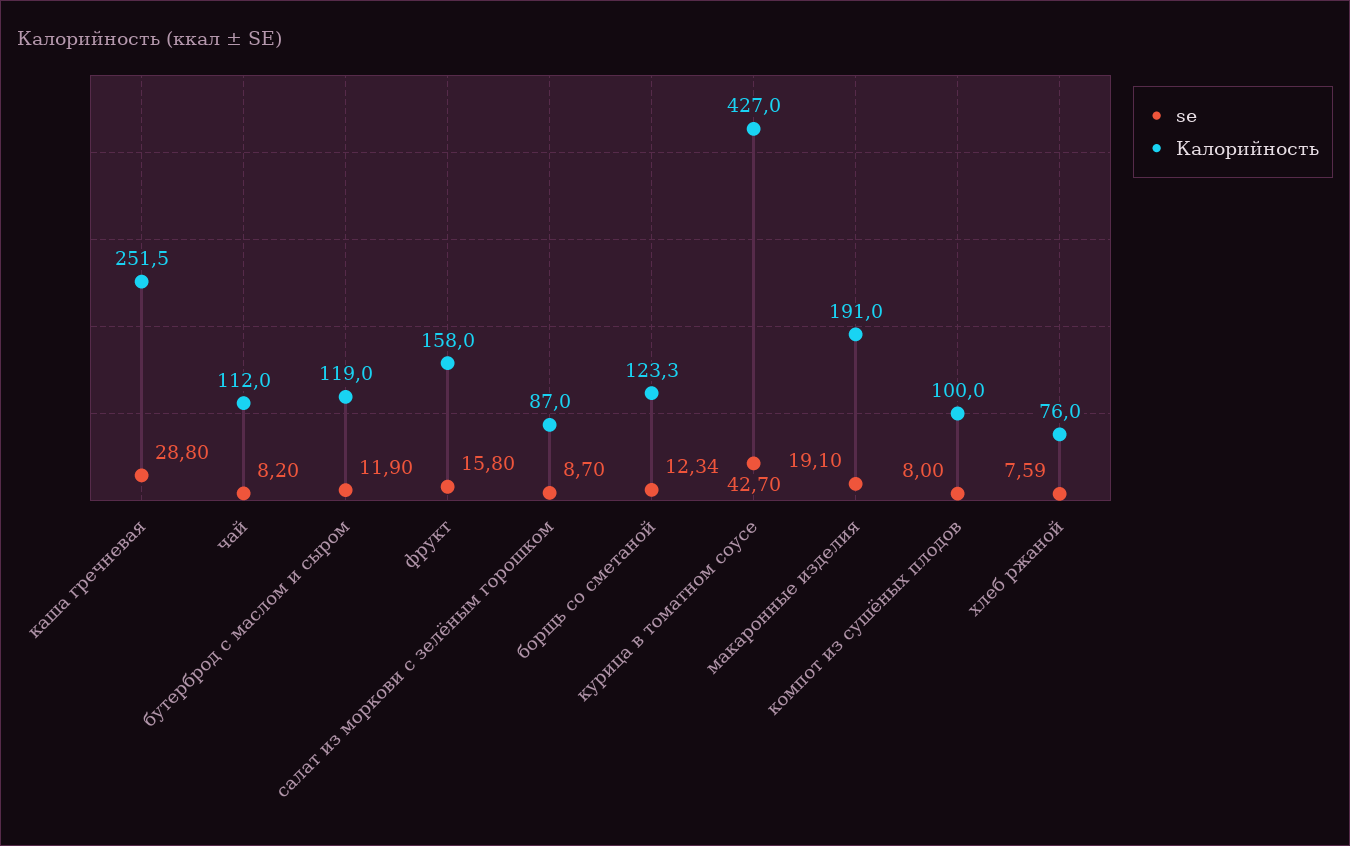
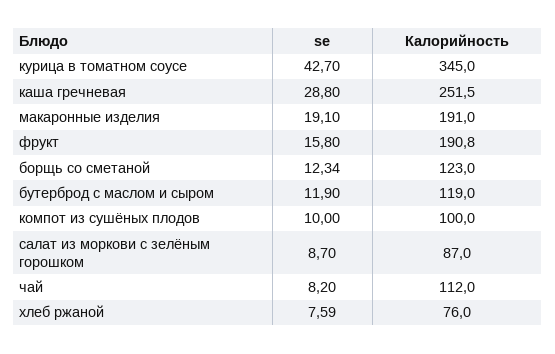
  {
    "se": {
      "каша гречневая": 28.8,
      "чай": 8.2,
      "бутерброд с маслом и сыром": 11.9,
      "фрукт": 15.8,
      "салат из моркови с зелёным горошком": 8.7,
      "борщь со сметаной": 12.34,
      "курица в томатном соусе": 42.7,
      "макаронные изделия": 19.1,
-     "компот из сушёных плодов": 8,
+     "компот из сушёных плодов": 10,
      "хлеб ржаной": 7.59
    },
    "Калорийность": {
      "каша гречневая": 251.5,
      "чай": 112,
      "бутерброд с маслом и сыром": 119,
-     "фрукт": 158,
+     "фрукт": 190.8,
      "салат из моркови с зелёным горошком": 87,
-     "борщь со сметаной": 123.3,
+     "борщь со сметаной": 123,
-     "курица в томатном соусе": 427,
+     "курица в томатном соусе": 345,
      "макаронные изделия": 191,
      "компот из сушёных плодов": 100,
      "хлеб ржаной": 76
    }
  }

